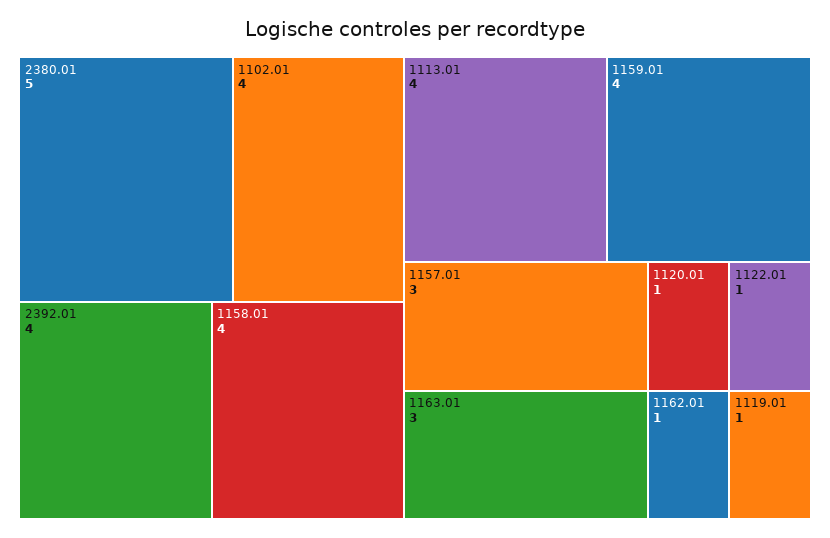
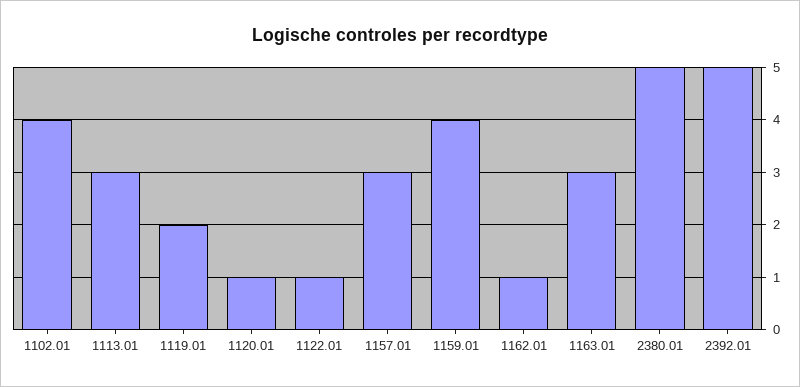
  {
    "2380.01": 5,
    "1102.01": 4,
-   "2392.01": 4,
+   "2392.01": 5,
-   "1158.01": 4,
-   "1113.01": 4,
+   "1113.01": 3,
    "1159.01": 4,
    "1157.01": 3,
    "1163.01": 3,
    "1120.01": 1,
    "1122.01": 1,
    "1162.01": 1,
-   "1119.01": 1
+   "1119.01": 2
  }

